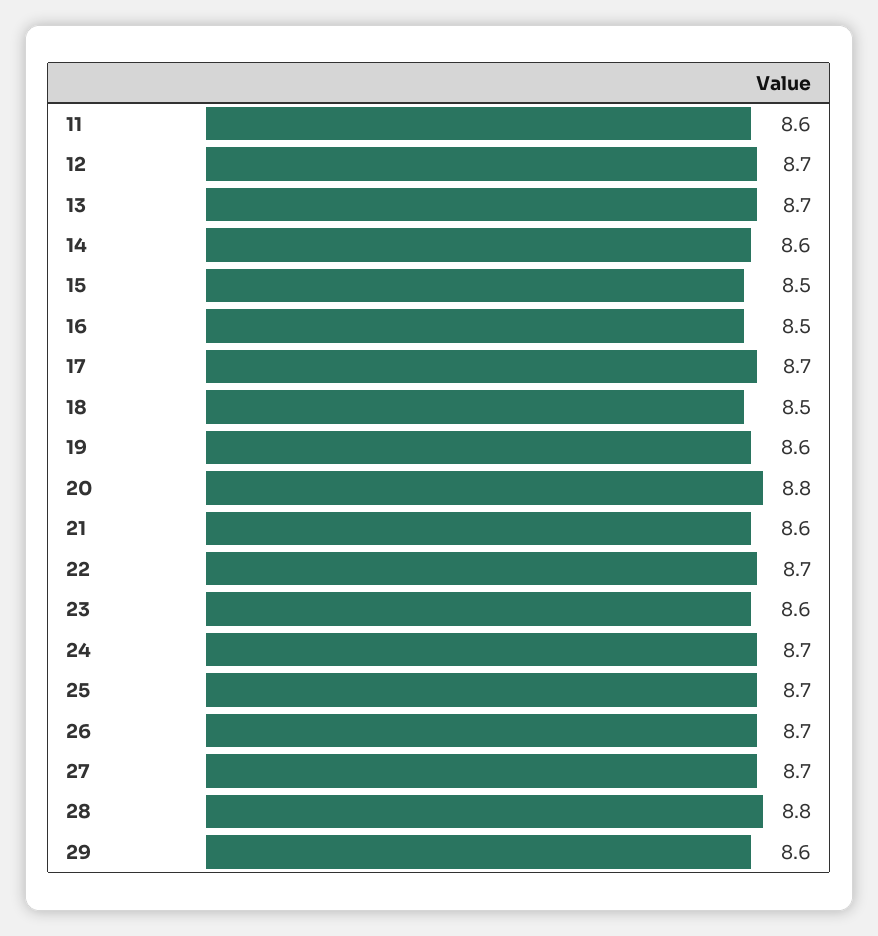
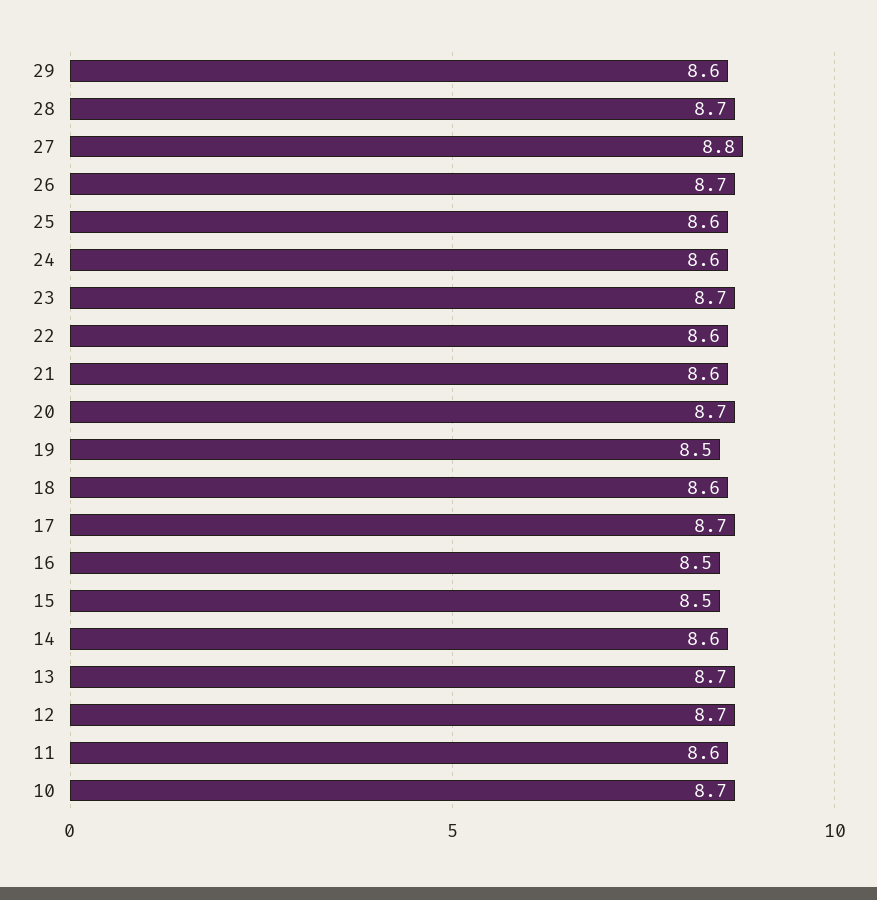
  {
    "11": 8.6,
    "12": 8.7,
    "13": 8.7,
    "14": 8.6,
    "15": 8.5,
    "16": 8.5,
    "17": 8.7,
-   "18": 8.5,
+   "18": 8.6,
-   "19": 8.6,
+   "19": 8.5,
-   "20": 8.8,
+   "20": 8.7,
    "21": 8.6,
-   "22": 8.7,
+   "22": 8.6,
-   "23": 8.6,
+   "23": 8.7,
-   "24": 8.7,
+   "24": 8.6,
-   "25": 8.7,
+   "25": 8.6,
    "26": 8.7,
-   "27": 8.7,
+   "27": 8.8,
-   "28": 8.8,
+   "28": 8.7,
-   "29": 8.6
+   "29": 8.6,
+   "10": 8.7
  }

